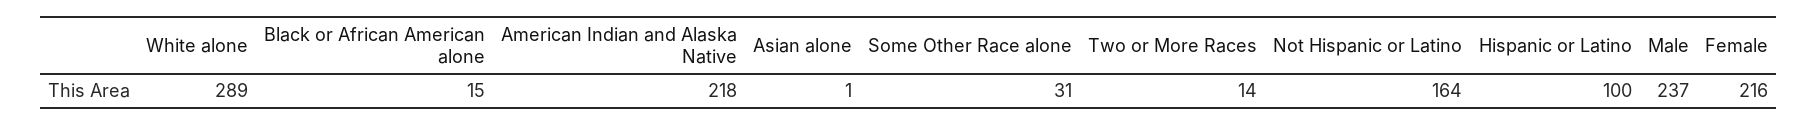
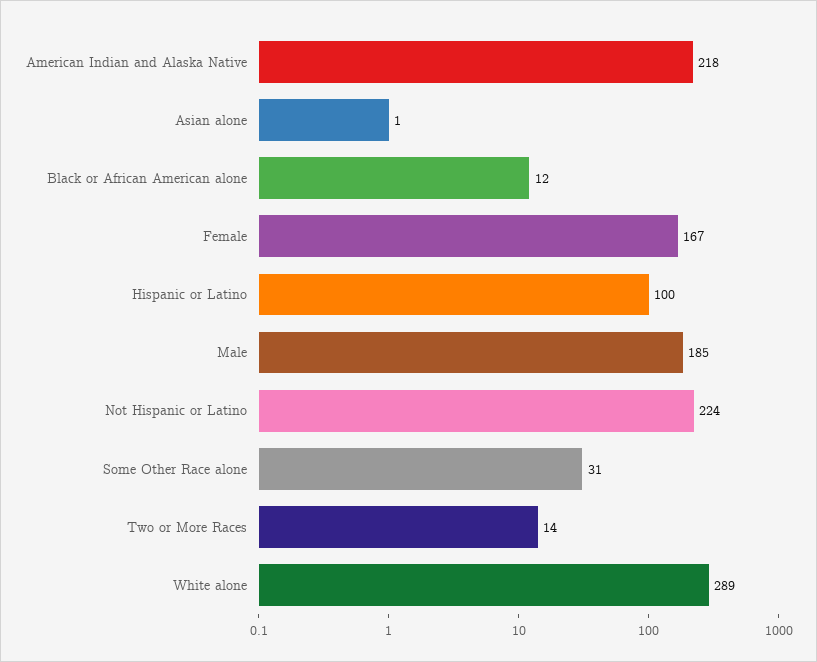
  {
    "White alone": 289,
-   "Black or African American alone": 15,
+   "Black or African American alone": 12,
    "American Indian and Alaska Native": 218,
    "Asian alone": 1,
    "Some Other Race alone": 31,
    "Two or More Races": 14,
-   "Not Hispanic or Latino": 164,
+   "Not Hispanic or Latino": 224,
    "Hispanic or Latino": 100,
-   "Male": 237,
+   "Male": 185,
-   "Female": 216
+   "Female": 167
  }

